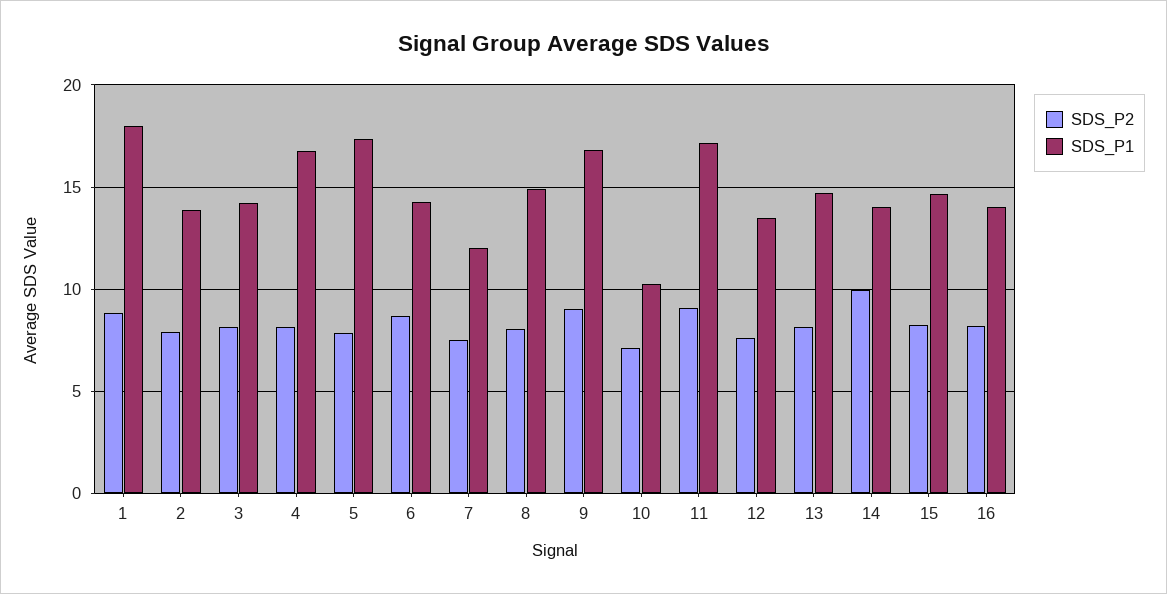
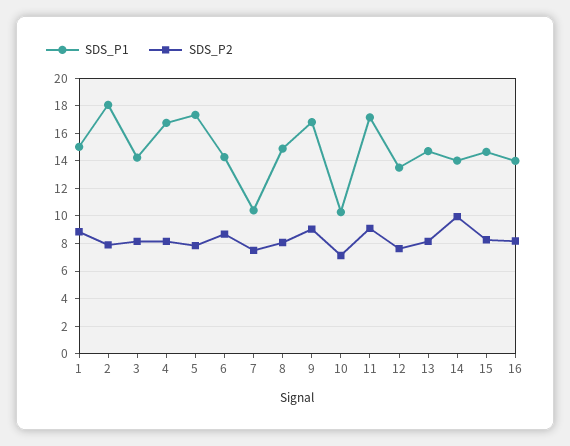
  {
    "SDS_P2": {
      "1": 9,
      "2": 8,
      "3": 8,
      "4": 8,
      "5": 8,
      "6": 8.5,
      "7": 7.5,
      "8": 8,
      "9": 9,
      "10": 7,
      "11": 9,
      "12": 7.5,
      "13": 8,
      "14": 10,
      "15": 8.5,
      "16": 8
    },
    "SDS_P1": {
-     "1": 18,
+     "1": 15,
-     "2": 14,
+     "2": 18,
      "3": 14,
      "4": 17,
      "5": 17.5,
      "6": 14.5,
-     "7": 12,
+     "7": 10.5,
      "8": 15,
      "9": 17,
      "10": 10.5,
      "11": 17,
      "12": 13.5,
      "13": 14.5,
      "14": 14,
      "15": 14.5,
      "16": 14
    }
  }

